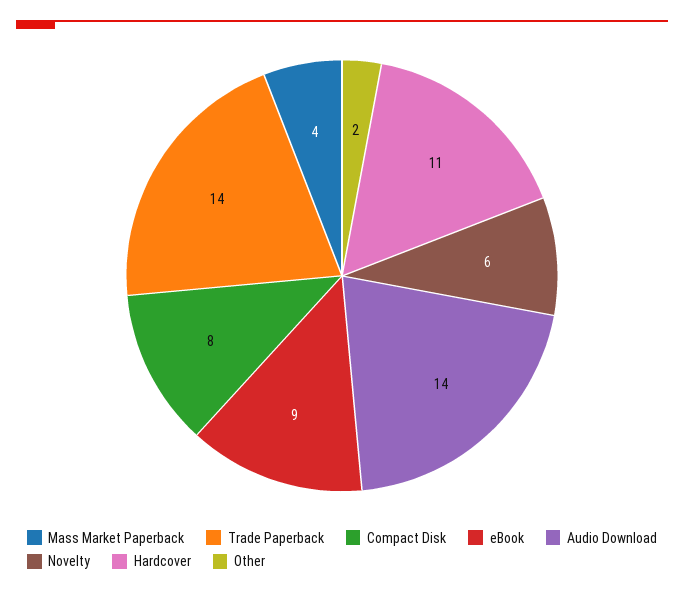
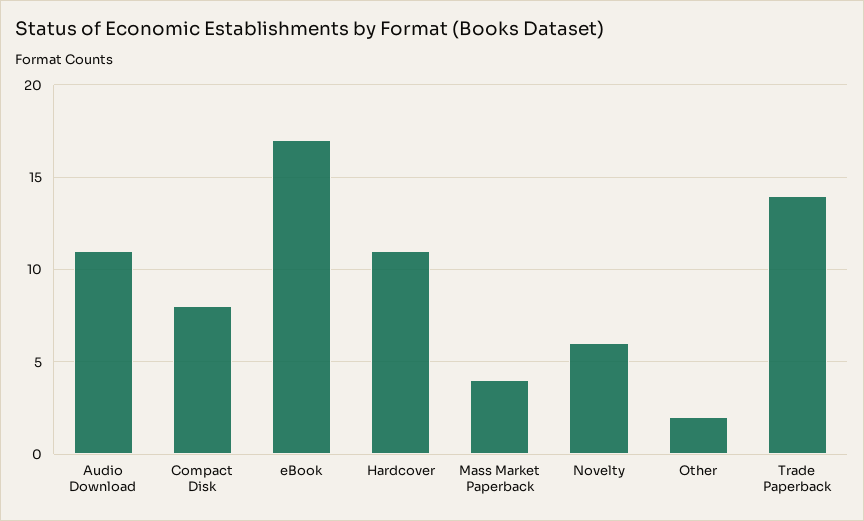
  {
    "Mass Market Paperback": 4,
    "Trade Paperback": 14,
    "Compact Disk": 8,
-   "eBook": 9,
+   "eBook": 17,
-   "Audio Download": 14,
+   "Audio Download": 11,
    "Novelty": 6,
    "Hardcover": 11,
    "Other": 2
  }

